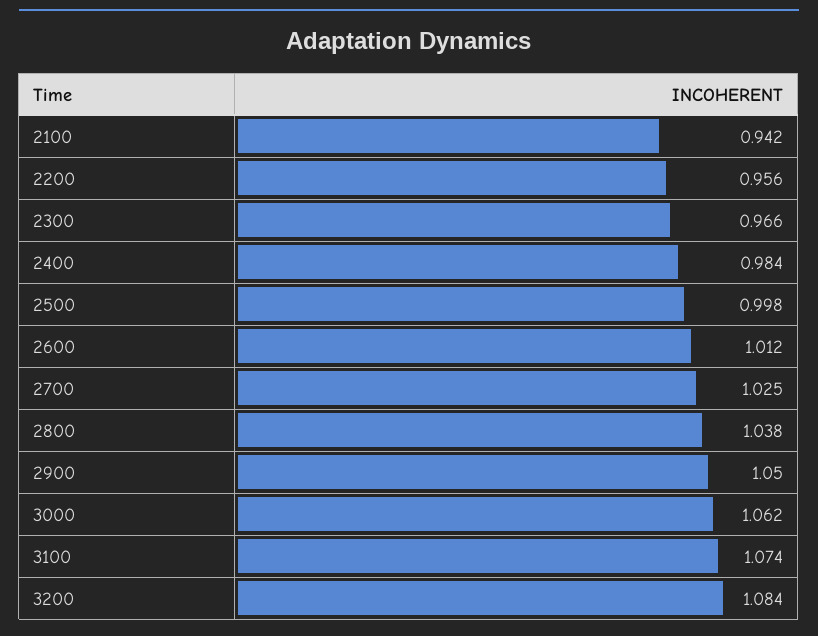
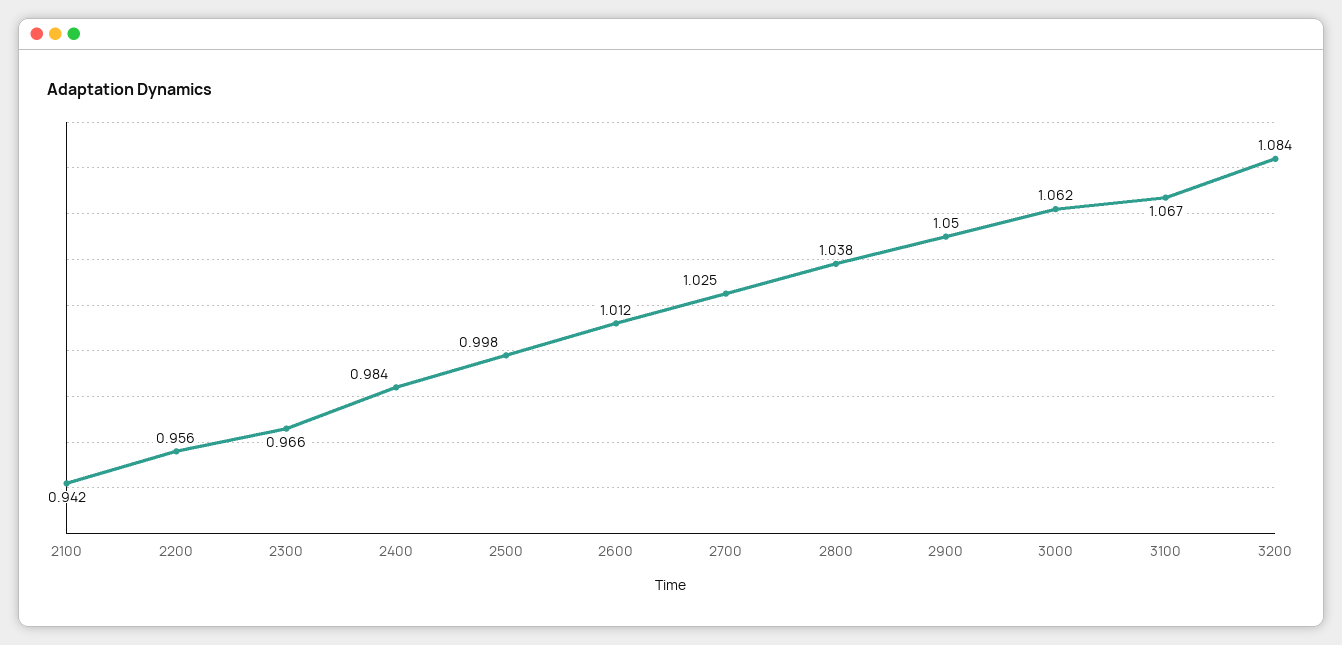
  {
    "2100": 0.942,
    "2200": 0.956,
    "2300": 0.966,
    "2400": 0.984,
    "2500": 0.998,
    "2600": 1.012,
    "2700": 1.025,
    "2800": 1.038,
    "2900": 1.05,
    "3000": 1.062,
-   "3100": 1.074,
+   "3100": 1.067,
    "3200": 1.084
  }

